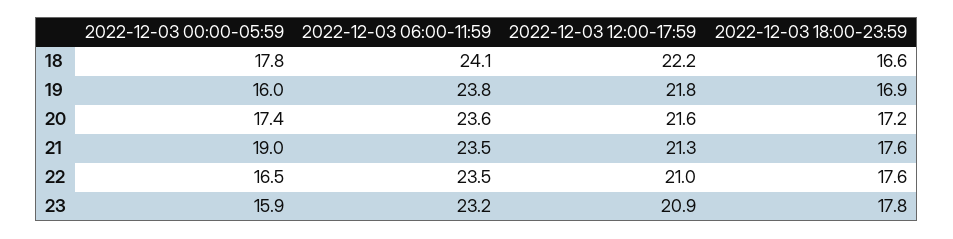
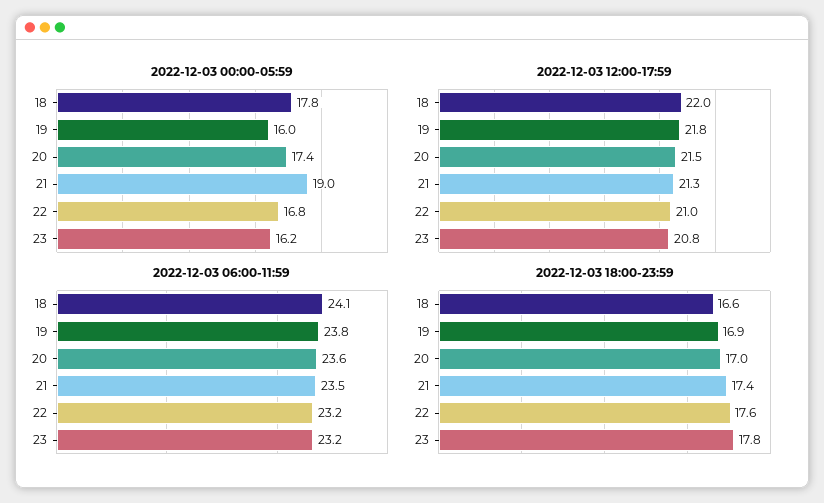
  {
    "2022-12-03 00:00-05:59": {
      "18": 17.8,
      "19": 16,
      "20": 17.4,
      "21": 19,
-     "22": 16.5,
+     "22": 16.8,
-     "23": 15.9
+     "23": 16.2
    },
    "2022-12-03 06:00-11:59": {
      "18": 24.1,
      "19": 23.8,
      "20": 23.6,
      "21": 23.5,
-     "22": 23.5,
+     "22": 23.2,
      "23": 23.2
    },
    "2022-12-03 12:00-17:59": {
-     "18": 22.2,
+     "18": 22,
      "19": 21.8,
-     "20": 21.6,
+     "20": 21.5,
      "21": 21.3,
      "22": 21,
-     "23": 20.9
+     "23": 20.8
    },
    "2022-12-03 18:00-23:59": {
      "18": 16.6,
      "19": 16.9,
-     "20": 17.2,
+     "20": 17,
-     "21": 17.6,
+     "21": 17.4,
      "22": 17.6,
      "23": 17.8
    }
  }

